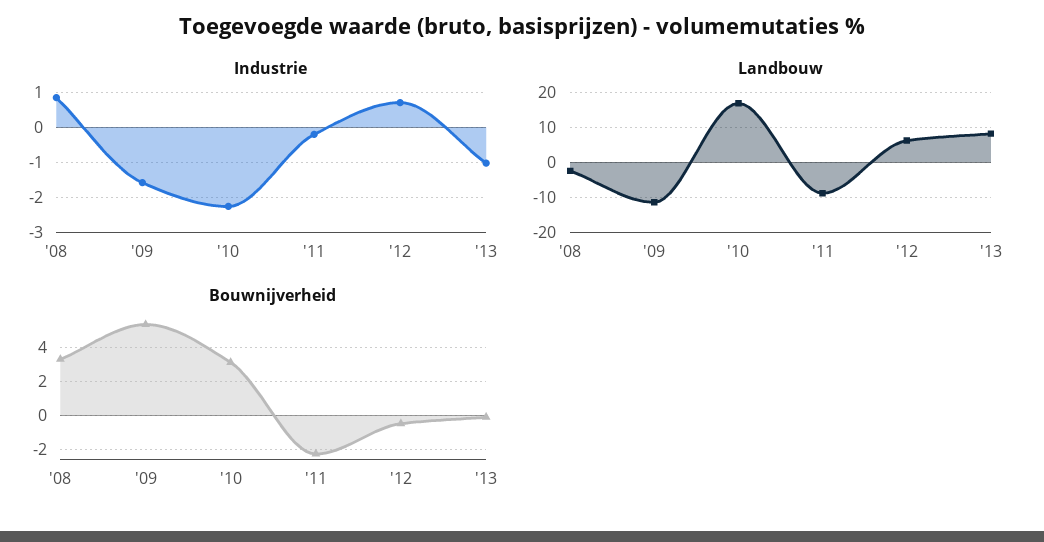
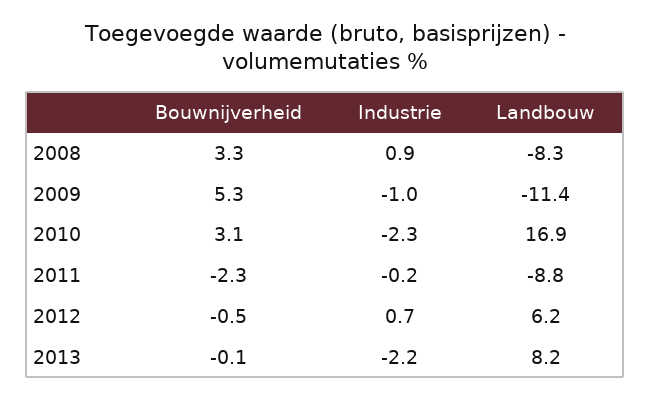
  {
    "Industrie": {
      "'08": 0.9,
-     "'09": -1.6,
+     "'09": -1,
      "'10": -2.3,
      "'11": -0.2,
      "'12": 0.7,
-     "'13": -1
+     "'13": -2.2
    },
    "Landbouw": {
-     "'08": -2,
+     "'08": -8.3,
      "'09": -11.4,
      "'10": 16.9,
      "'11": -8.8,
      "'12": 6.2,
      "'13": 8.2
    },
    "Bouwnijverheid": {
      "'08": 3.3,
      "'09": 5.3,
      "'10": 3.1,
      "'11": -2.3,
      "'12": -0.5,
      "'13": -0.1
    }
  }

